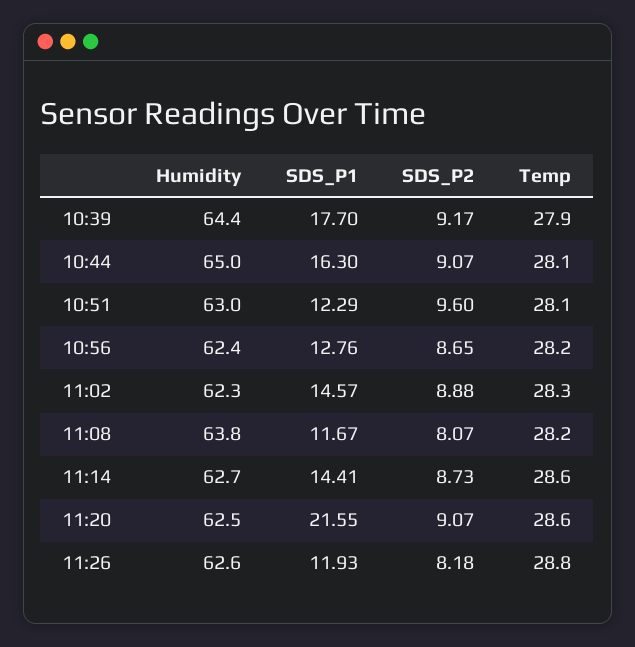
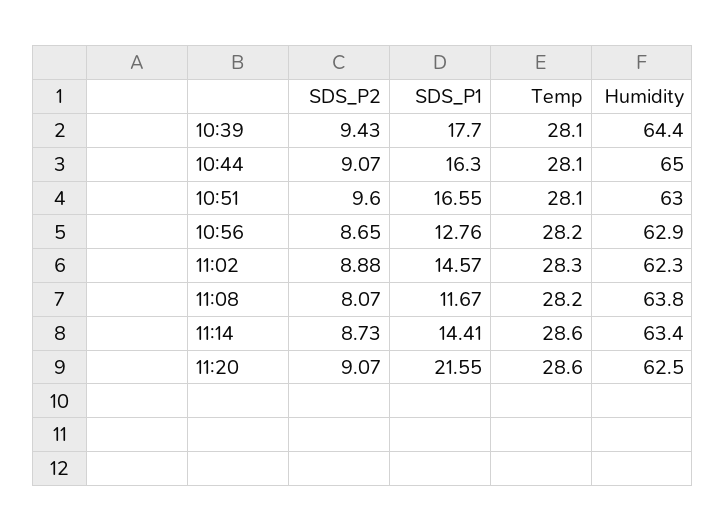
  {
    "Humidity": {
      "10:39": 64.4,
      "10:44": 65,
      "10:51": 63,
-     "10:56": 62.4,
+     "10:56": 62.9,
      "11:02": 62.3,
      "11:08": 63.8,
-     "11:14": 62.7,
+     "11:14": 63.4,
-     "11:20": 62.5,
+     "11:20": 62.5
-     "11:26": 62.6
    },
    "SDS_P1": {
      "10:39": 17.7,
      "10:44": 16.3,
-     "10:51": 12.29,
+     "10:51": 16.55,
      "10:56": 12.76,
      "11:02": 14.57,
      "11:08": 11.67,
      "11:14": 14.41,
-     "11:20": 21.55,
+     "11:20": 21.55
-     "11:26": 11.93
    },
    "SDS_P2": {
-     "10:39": 9.17,
+     "10:39": 9.43,
      "10:44": 9.07,
      "10:51": 9.6,
      "10:56": 8.65,
      "11:02": 8.88,
      "11:08": 8.07,
      "11:14": 8.73,
-     "11:20": 9.07,
+     "11:20": 9.07
-     "11:26": 8.18
    },
    "Temp": {
-     "10:39": 27.9,
+     "10:39": 28.1,
      "10:44": 28.1,
      "10:51": 28.1,
      "10:56": 28.2,
      "11:02": 28.3,
      "11:08": 28.2,
      "11:14": 28.6,
-     "11:20": 28.6,
+     "11:20": 28.6
-     "11:26": 28.8
    }
  }

